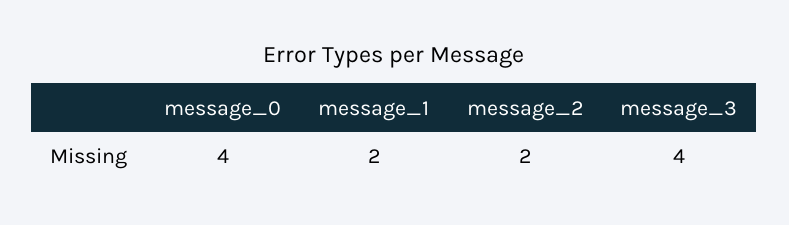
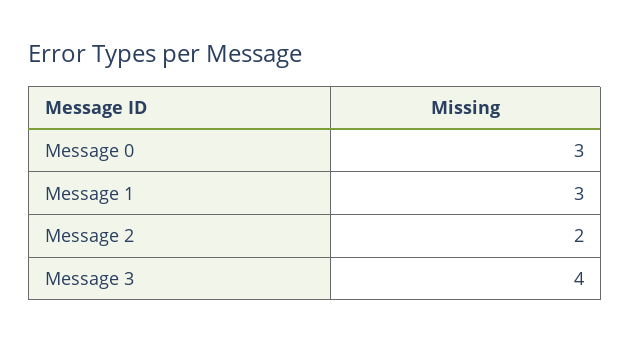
  {
-   "message_0": 4,
+   "message_0": 3,
-   "message_1": 2,
+   "message_1": 3,
    "message_2": 2,
    "message_3": 4
  }

